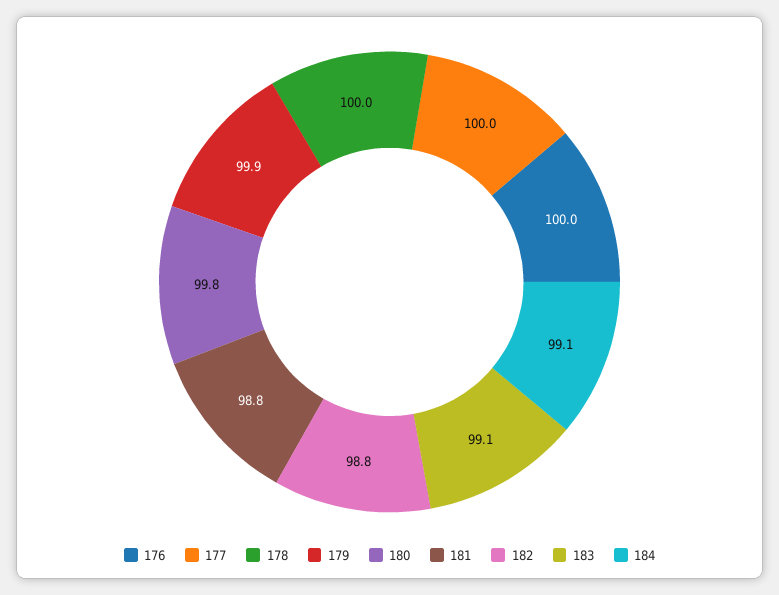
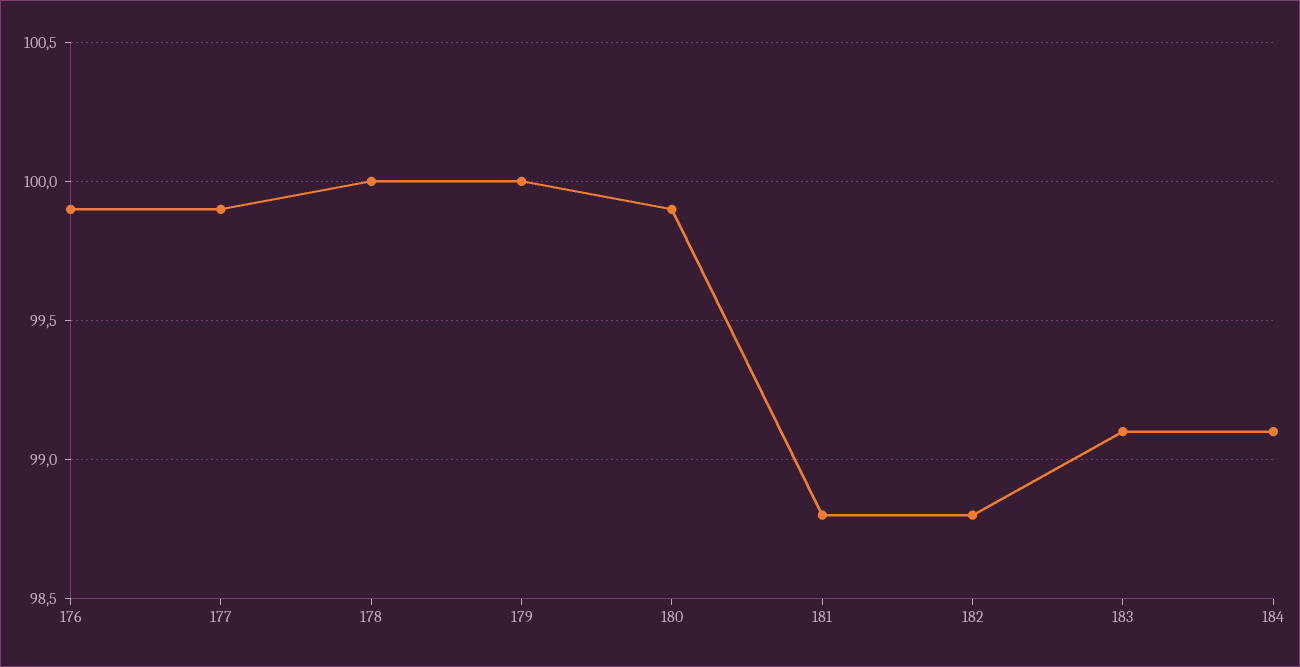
  {
-   "176": 100,
+   "176": 99.9,
-   "177": 100,
+   "177": 99.9,
    "178": 100,
-   "179": 99.9,
+   "179": 100,
-   "180": 99.8,
+   "180": 99.9,
    "181": 98.8,
    "182": 98.8,
    "183": 99.1,
    "184": 99.1
  }

